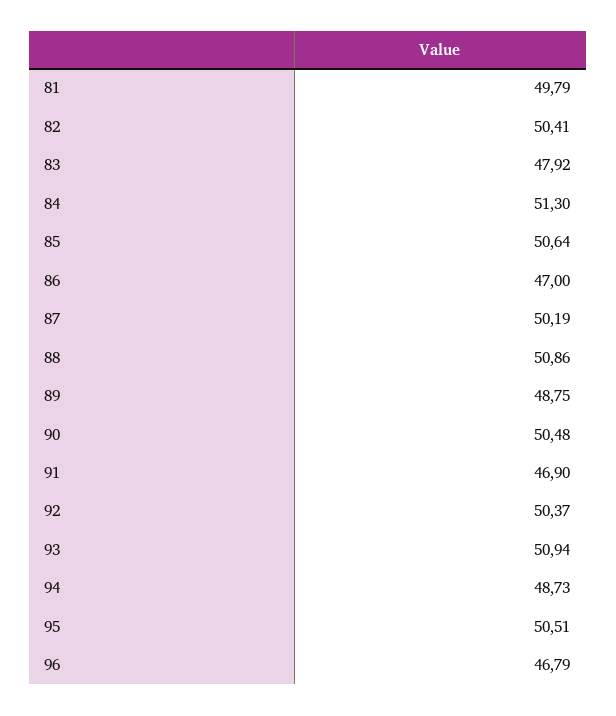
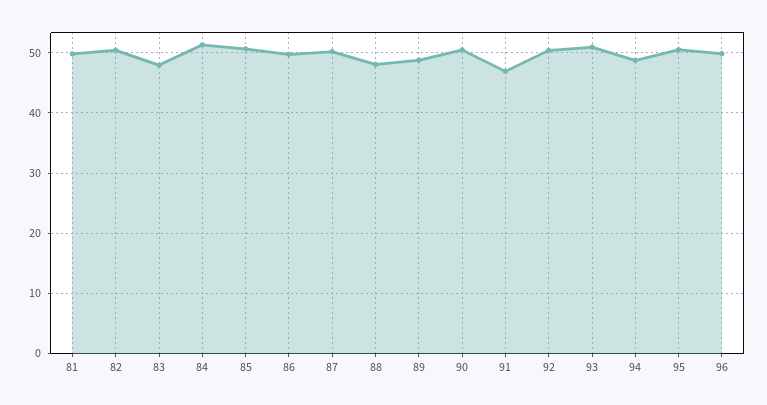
  {
    "81": 49.79,
    "82": 50.41,
    "83": 47.92,
    "84": 51.3,
    "85": 50.64,
-   "86": 47,
+   "86": 50,
    "87": 50.19,
-   "88": 50.86,
+   "88": 48,
    "89": 48.75,
    "90": 50.48,
    "91": 46.9,
    "92": 50.37,
    "93": 50.94,
    "94": 48.73,
    "95": 50.51,
-   "96": 46.79
+   "96": 50
  }

